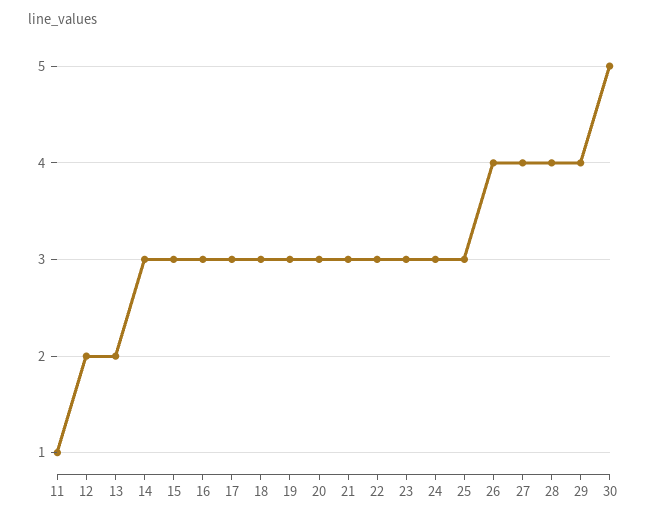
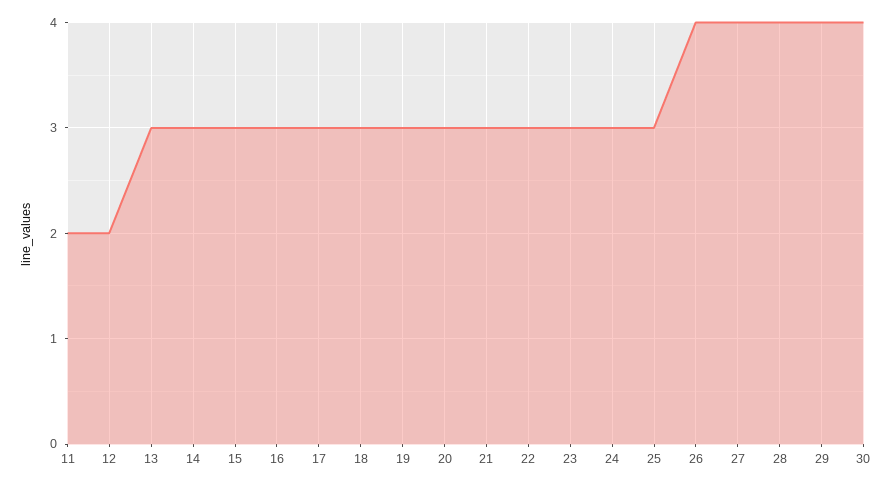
  {
-   "11": 1,
+   "11": 2,
    "12": 2,
-   "13": 2,
+   "13": 3,
    "14": 3,
    "15": 3,
    "16": 3,
    "17": 3,
    "18": 3,
    "19": 3,
    "20": 3,
    "21": 3,
    "22": 3,
    "23": 3,
    "24": 3,
    "25": 3,
    "26": 4,
    "27": 4,
    "28": 4,
    "29": 4,
-   "30": 5
+   "30": 4
  }

